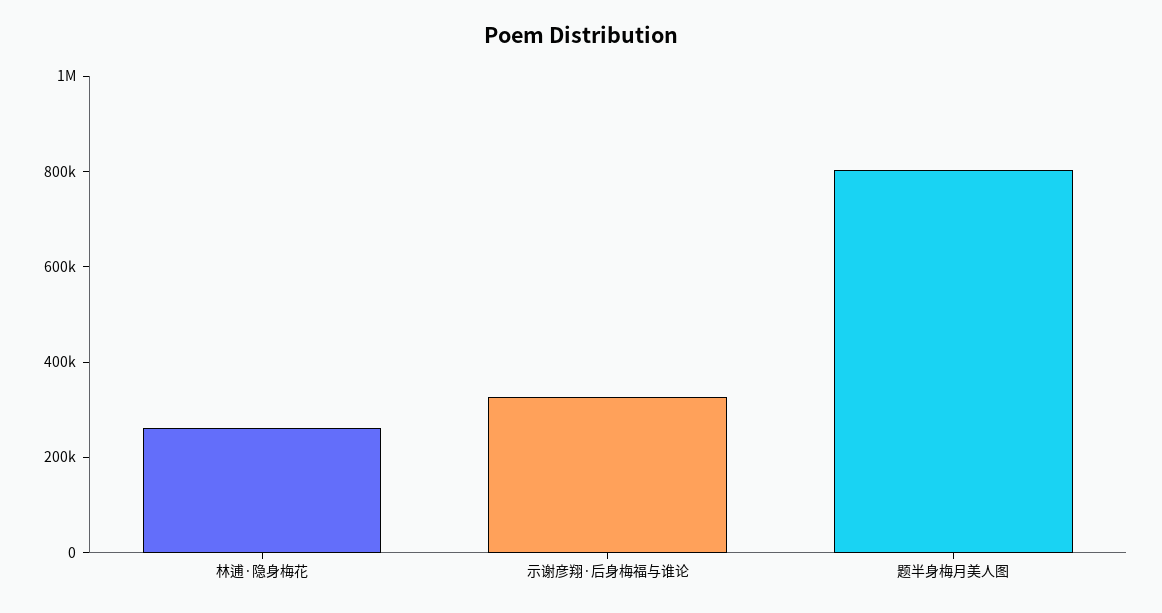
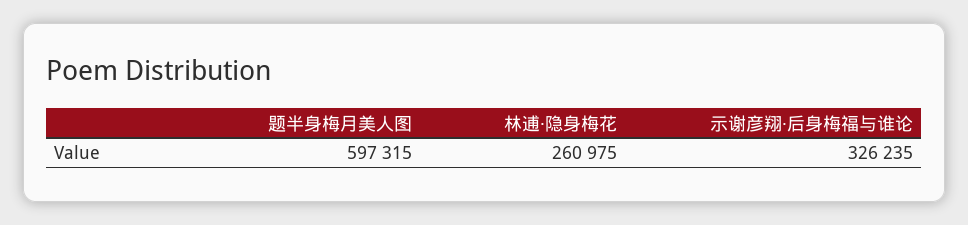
  {
    "林逋·隐身梅花": 260975,
    "示谢彦翔·后身梅福与谁论": 326235,
-   "题半身梅月美人图": 800000
+   "题半身梅月美人图": 597315
  }

